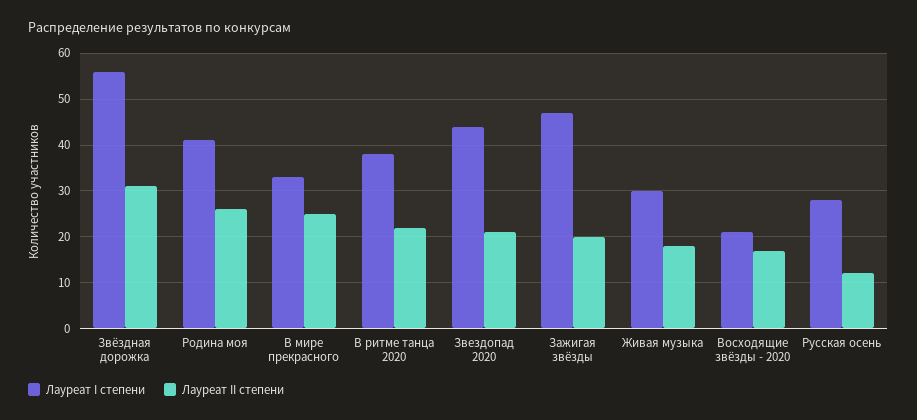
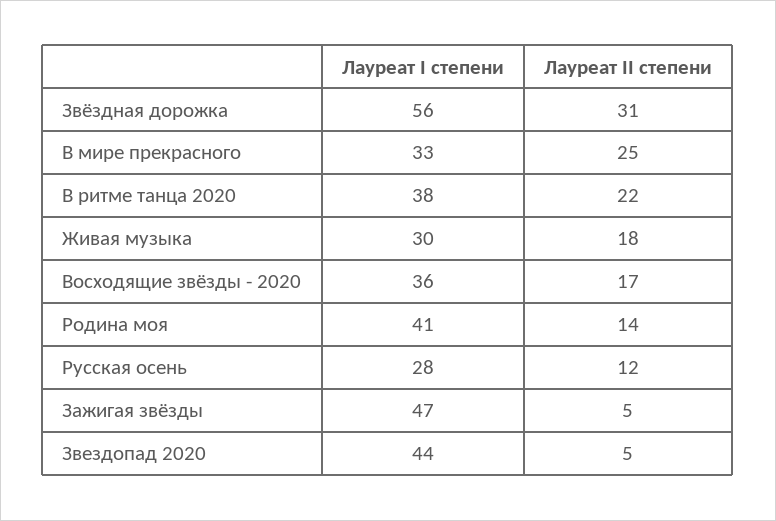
  {
    "Лауреат I степени": {
      "Звёздная дорожка": 56,
      "Родина моя": 41,
      "В мире прекрасного": 33,
      "В ритме танца 2020": 38,
      "Звездопад 2020": 44,
      "Зажигая звёзды": 47,
      "Живая музыка": 30,
-     "Восходящие звёзды - 2020": 20,
+     "Восходящие звёзды - 2020": 36,
      "Русская осень": 28
    },
    "Лауреат II степени": {
      "Звёздная дорожка": 31,
-     "Родина моя": 25,
+     "Родина моя": 14,
      "В мире прекрасного": 25,
      "В ритме танца 2020": 22,
-     "Звездопад 2020": 20,
+     "Звездопад 2020": 5,
-     "Зажигая звёзды": 20,
+     "Зажигая звёзды": 5,
      "Живая музыка": 18,
      "Восходящие звёзды - 2020": 17,
      "Русская осень": 12
    }
  }

